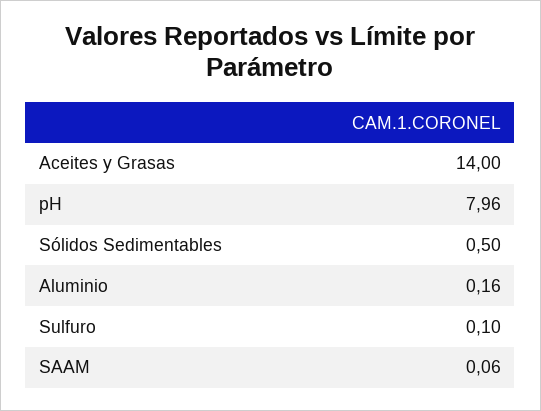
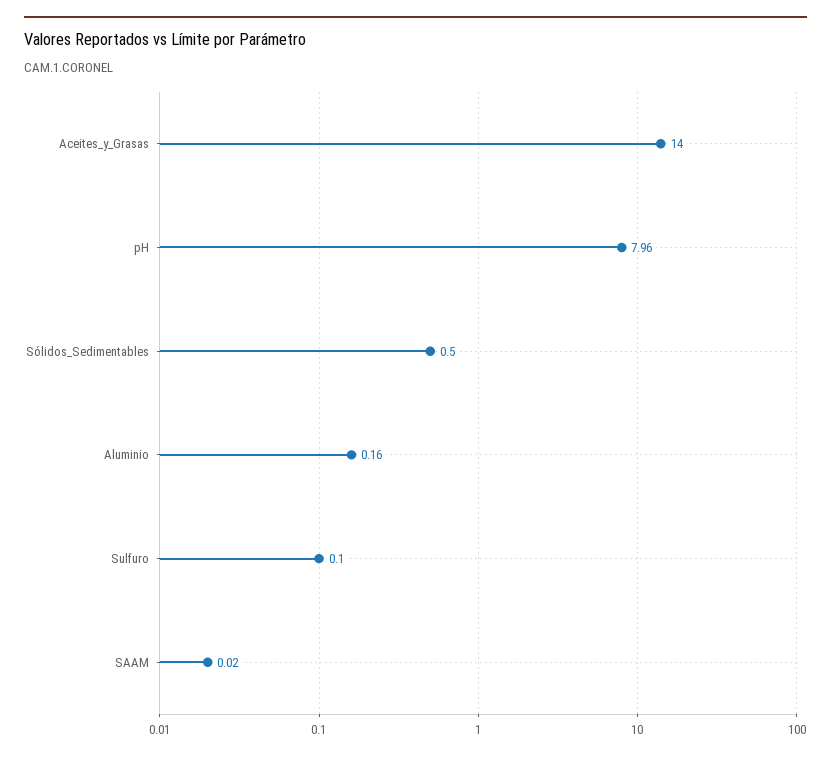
  {
    "Aceites y Grasas": 14,
    "pH": 7.96,
    "Sólidos Sedimentables": 0.5,
    "Aluminio": 0.16,
    "Sulfuro": 0.1,
-   "SAAM": 0.06
+   "SAAM": 0.02
  }

